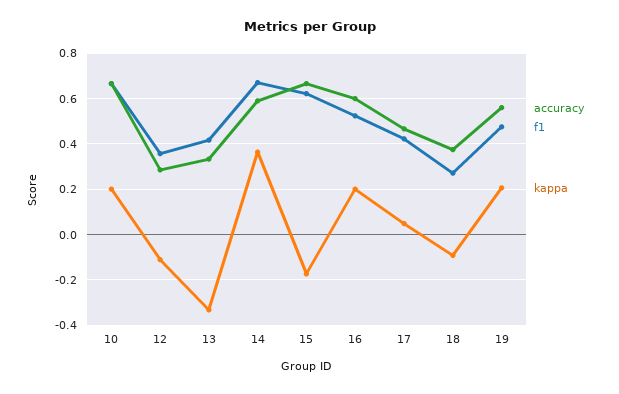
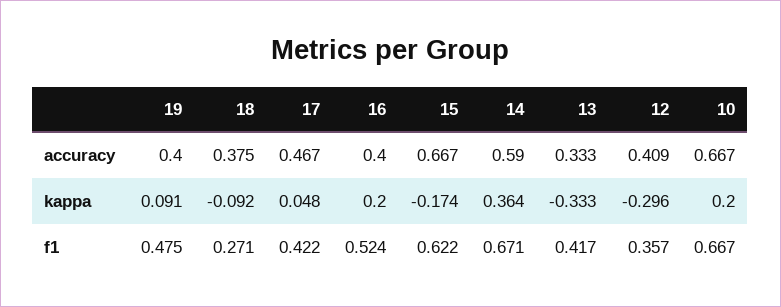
  {
    "accuracy": {
      "10": 0.667,
-     "12": 0.3,
+     "12": 0.409,
      "13": 0.333,
      "14": 0.59,
      "15": 0.667,
-     "16": 0.6,
+     "16": 0.4,
      "17": 0.467,
      "18": 0.375,
-     "19": 0.55
+     "19": 0.4
    },
    "f1": {
      "10": 0.667,
      "12": 0.357,
      "13": 0.417,
      "14": 0.671,
      "15": 0.622,
      "16": 0.524,
      "17": 0.422,
      "18": 0.271,
      "19": 0.475
    },
    "kappa": {
      "10": 0.2,
-     "12": -0.1,
+     "12": -0.296,
      "13": -0.333,
      "14": 0.364,
      "15": -0.174,
      "16": 0.2,
      "17": 0.048,
      "18": -0.092,
-     "19": 0.2
+     "19": 0.091
    }
  }

